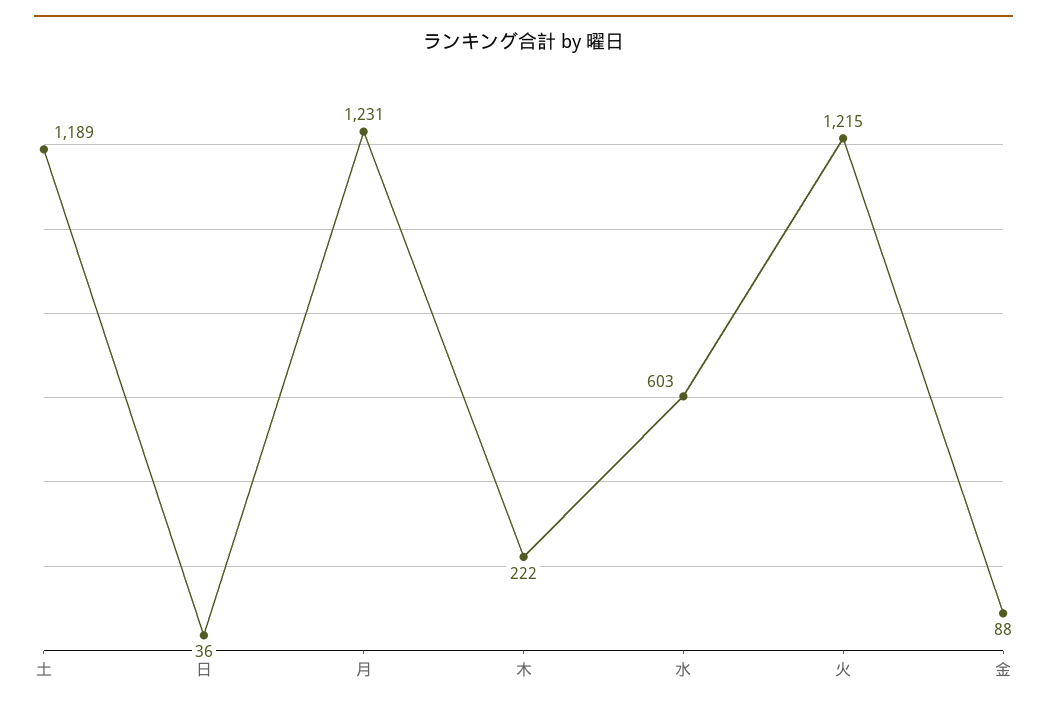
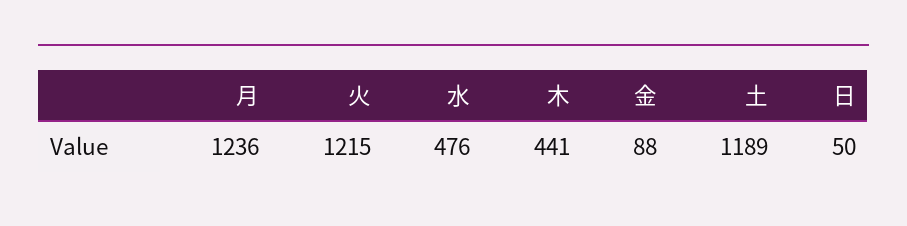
  {
    "土": 1189,
-   "日": 36,
+   "日": 50,
-   "月": 1231,
+   "月": 1236,
-   "木": 222,
+   "木": 441,
-   "水": 603,
+   "水": 476,
    "火": 1215,
    "金": 88
  }

